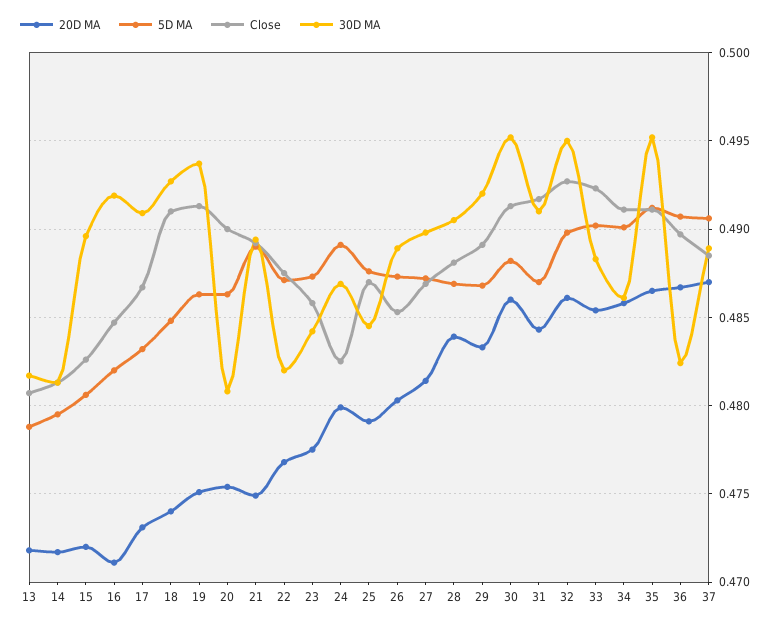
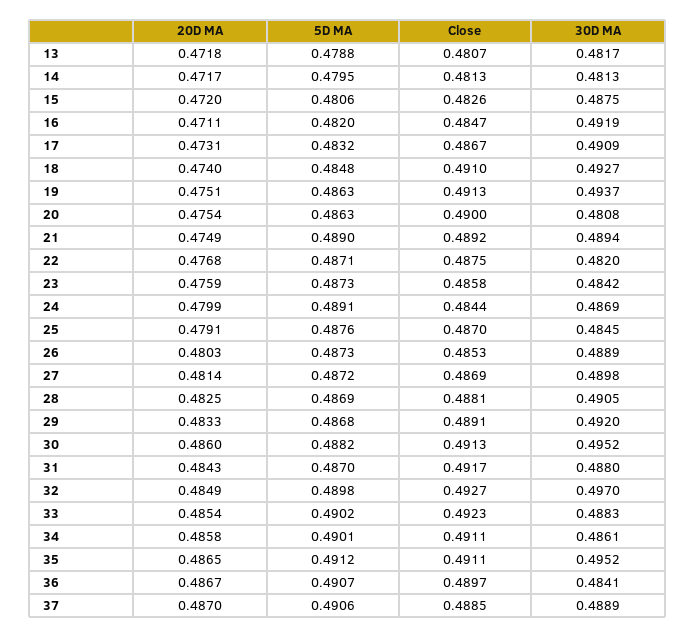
  {
    "20D MA": {
      "13": 0.4718,
      "14": 0.4717,
      "15": 0.472,
      "16": 0.4711,
      "17": 0.4731,
      "18": 0.474,
      "19": 0.4751,
      "20": 0.4754,
      "21": 0.4749,
      "22": 0.4768,
-     "23": 0.4775,
+     "23": 0.4759,
      "24": 0.4799,
      "25": 0.4791,
      "26": 0.4803,
      "27": 0.4814,
-     "28": 0.484,
+     "28": 0.4825,
      "29": 0.4833,
      "30": 0.486,
      "31": 0.4843,
-     "32": 0.486,
+     "32": 0.4849,
      "33": 0.4854,
      "34": 0.4858,
      "35": 0.4865,
      "36": 0.4867,
      "37": 0.487
    },
    "5D MA": {
      "13": 0.4788,
      "14": 0.4795,
      "15": 0.4806,
      "16": 0.482,
      "17": 0.4832,
      "18": 0.4848,
      "19": 0.4863,
      "20": 0.4863,
      "21": 0.489,
      "22": 0.4871,
      "23": 0.4873,
      "24": 0.4891,
      "25": 0.4876,
      "26": 0.4873,
      "27": 0.4872,
      "28": 0.4869,
      "29": 0.4868,
      "30": 0.4882,
      "31": 0.487,
      "32": 0.4898,
      "33": 0.4902,
      "34": 0.4901,
      "35": 0.4912,
      "36": 0.4907,
      "37": 0.4906
    },
    "Close": {
      "13": 0.4807,
      "14": 0.4813,
      "15": 0.4826,
      "16": 0.4847,
      "17": 0.4867,
      "18": 0.491,
      "19": 0.4913,
      "20": 0.49,
      "21": 0.4892,
      "22": 0.4875,
      "23": 0.4858,
-     "24": 0.4825,
+     "24": 0.4844,
      "25": 0.487,
      "26": 0.4853,
      "27": 0.4869,
      "28": 0.4881,
      "29": 0.4891,
      "30": 0.4913,
      "31": 0.4917,
      "32": 0.4927,
      "33": 0.4923,
      "34": 0.4911,
      "35": 0.4911,
      "36": 0.4897,
      "37": 0.4885
    },
    "30D MA": {
      "13": 0.4817,
      "14": 0.4813,
-     "15": 0.4895,
+     "15": 0.4875,
      "16": 0.4919,
      "17": 0.4909,
      "18": 0.4927,
      "19": 0.4937,
      "20": 0.4808,
      "21": 0.4894,
      "22": 0.482,
      "23": 0.4842,
      "24": 0.4869,
      "25": 0.4845,
      "26": 0.4889,
      "27": 0.4898,
      "28": 0.4905,
      "29": 0.492,
      "30": 0.4952,
-     "31": 0.491,
+     "31": 0.488,
-     "32": 0.495,
+     "32": 0.497,
      "33": 0.4883,
      "34": 0.4861,
      "35": 0.4952,
-     "36": 0.4825,
+     "36": 0.4841,
      "37": 0.4889
    }
  }

